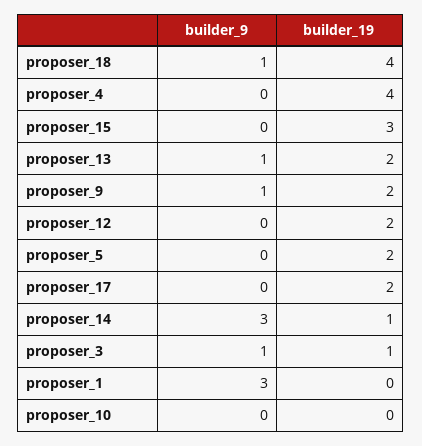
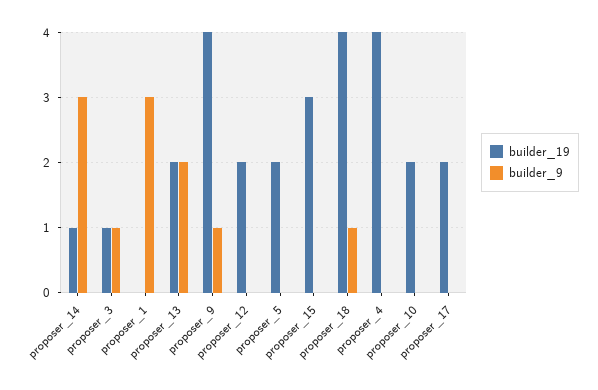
  {
    "builder_9": {
      "proposer_18": 1,
      "proposer_4": 0,
      "proposer_15": 0,
-     "proposer_13": 1,
+     "proposer_13": 2,
      "proposer_9": 1,
      "proposer_12": 0,
      "proposer_5": 0,
      "proposer_17": 0,
      "proposer_14": 3,
      "proposer_3": 1,
      "proposer_1": 3,
      "proposer_10": 0
    },
    "builder_19": {
      "proposer_18": 4,
      "proposer_4": 4,
      "proposer_15": 3,
      "proposer_13": 2,
-     "proposer_9": 2,
+     "proposer_9": 4,
      "proposer_12": 2,
      "proposer_5": 2,
      "proposer_17": 2,
      "proposer_14": 1,
      "proposer_3": 1,
      "proposer_1": 0,
-     "proposer_10": 0
+     "proposer_10": 2
    }
  }

